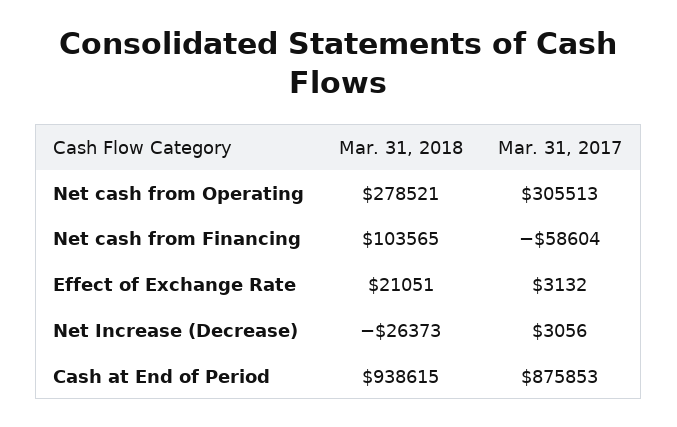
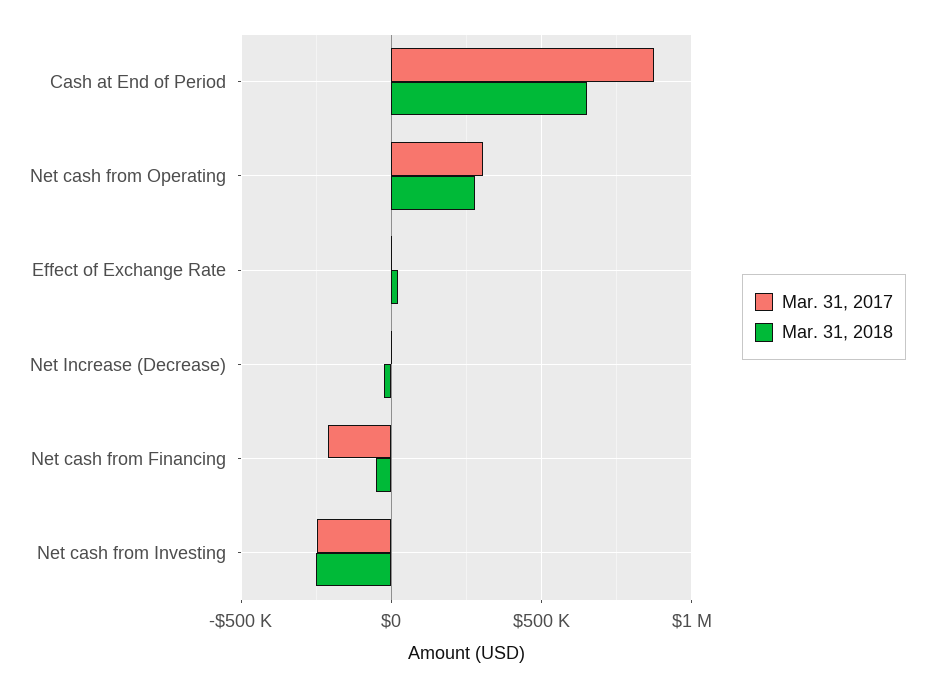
  {
    "Mar. 31, 2018": {
      "Net cash from Operating": 278521,
-     "Net cash from Financing": 103565,
+     "Net cash from Financing": -50000,
      "Effect of Exchange Rate": 21051,
      "Net Increase (Decrease)": -26373,
-     "Cash at End of Period": 938615
+     "Cash at End of Period": 650000,
+     "Net cash from Investing": -250000
    },
    "Mar. 31, 2017": {
      "Net cash from Operating": 305513,
-     "Net cash from Financing": -58604,
+     "Net cash from Financing": -200000,
      "Effect of Exchange Rate": 3132,
      "Net Increase (Decrease)": 3056,
-     "Cash at End of Period": 875853
+     "Cash at End of Period": 875853,
+     "Net cash from Investing": -250000
    }
  }

